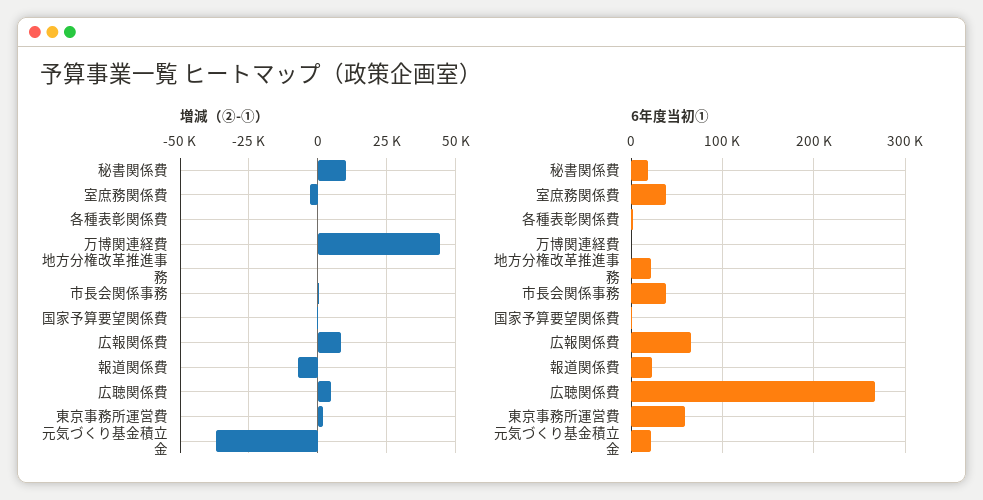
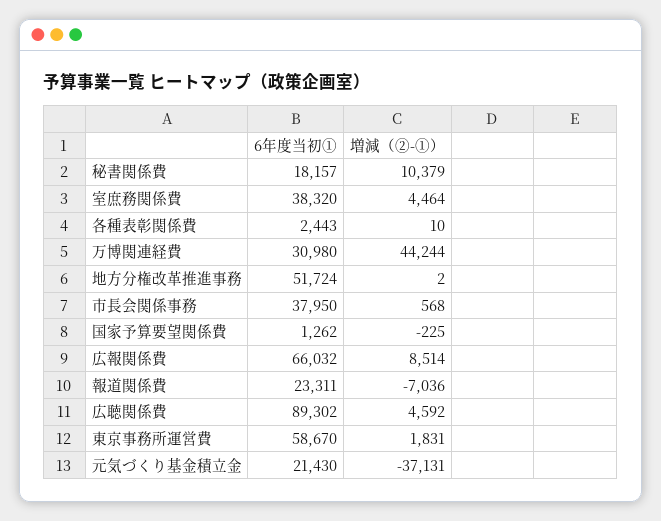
  {
    "増減（②-①）": {
      "秘書関係費": 10379,
-     "室庶務関係費": -2500,
+     "室庶務関係費": 4464,
      "各種表彰関係費": 10,
      "万博関連経費": 44244,
      "地方分権改革推進事務": 2,
      "市長会関係事務": 568,
      "国家予算要望関係費": -225,
      "広報関係費": 8514,
      "報道関係費": -7036,
      "広聴関係費": 4592,
      "東京事務所運営費": 1831,
      "元気づくり基金積立金": -37131
    },
    "6年度当初①": {
      "秘書関係費": 18157,
      "室庶務関係費": 38320,
      "各種表彰関係費": 2443,
-     "万博関連経費": 0,
+     "万博関連経費": 30980,
-     "地方分権改革推進事務": 20000,
+     "地方分権改革推進事務": 51724,
      "市長会関係事務": 37950,
      "国家予算要望関係費": 1262,
      "広報関係費": 66032,
      "報道関係費": 23311,
-     "広聴関係費": 270000,
+     "広聴関係費": 89302,
      "東京事務所運営費": 58670,
      "元気づくり基金積立金": 21430
    }
  }

